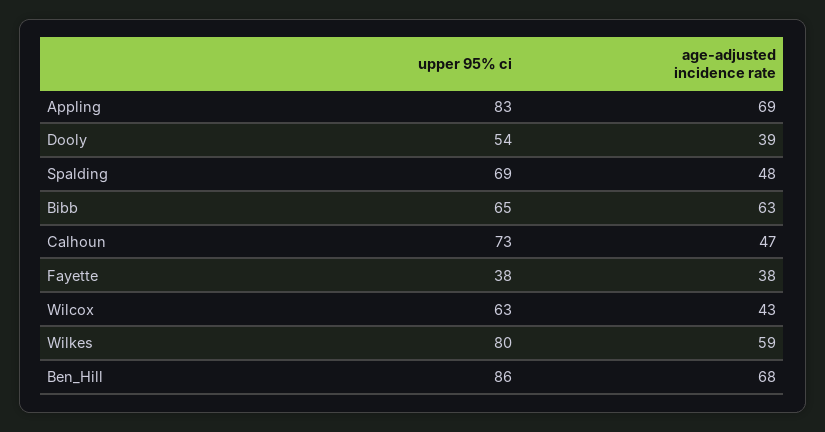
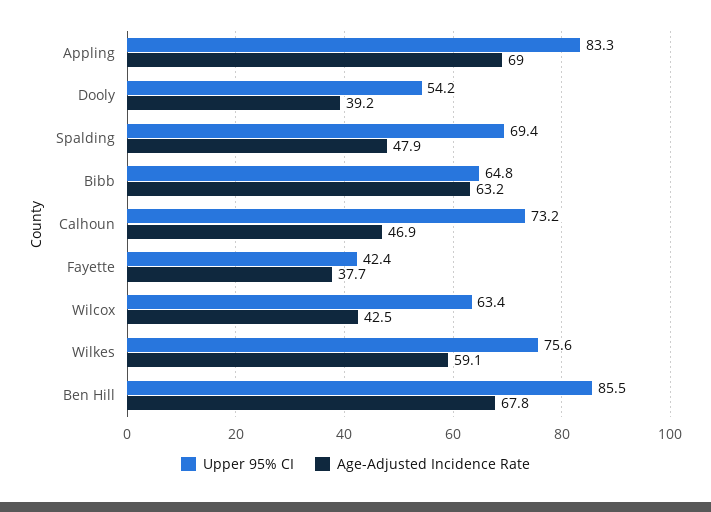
  {
    "upper 95% ci": {
      "Appling": 83.3,
      "Dooly": 54.2,
      "Spalding": 69.4,
      "Bibb": 64.8,
      "Calhoun": 73.2,
-     "Fayette": 38,
+     "Fayette": 42.4,
      "Wilcox": 63.4,
-     "Wilkes": 80,
+     "Wilkes": 75.6,
      "Ben_Hill": 85.5
    },
    "age-adjusted incidence rate": {
      "Appling": 69,
      "Dooly": 39.2,
      "Spalding": 47.9,
      "Bibb": 63.2,
      "Calhoun": 46.9,
      "Fayette": 37.7,
      "Wilcox": 42.5,
      "Wilkes": 59.1,
      "Ben_Hill": 67.8
    }
  }

